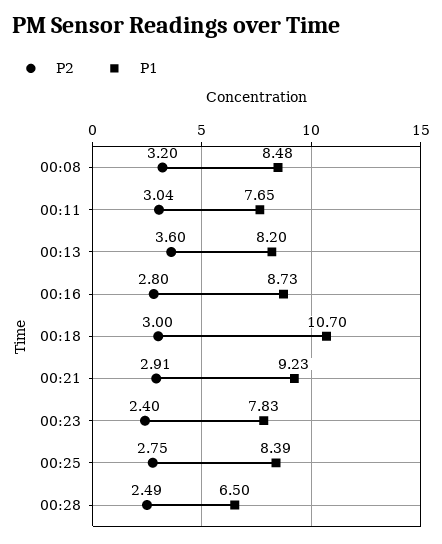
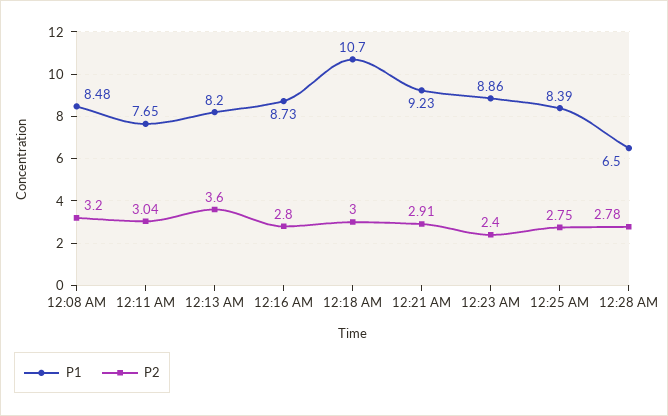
  {
    "P2": {
      "00:08": 3.2,
      "00:11": 3.04,
      "00:13": 3.6,
      "00:16": 2.8,
      "00:18": 3,
      "00:21": 2.91,
      "00:23": 2.4,
      "00:25": 2.75,
-     "00:28": 2.49
+     "00:28": 2.78
    },
    "P1": {
      "00:08": 8.48,
      "00:11": 7.65,
      "00:13": 8.2,
      "00:16": 8.73,
      "00:18": 10.7,
      "00:21": 9.23,
-     "00:23": 7.83,
+     "00:23": 8.86,
      "00:25": 8.39,
      "00:28": 6.5
    }
  }

